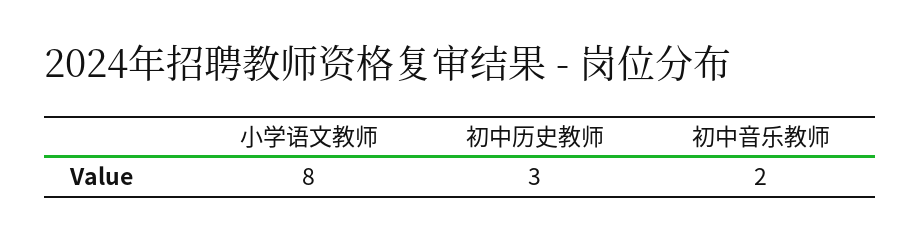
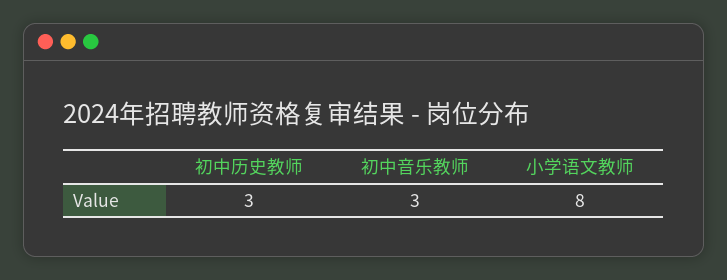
  {
    "小学语文教师": 8,
    "初中历史教师": 3,
-   "初中音乐教师": 2
+   "初中音乐教师": 3
  }

